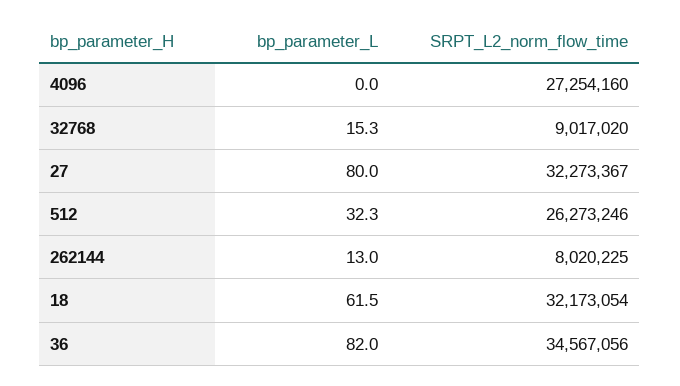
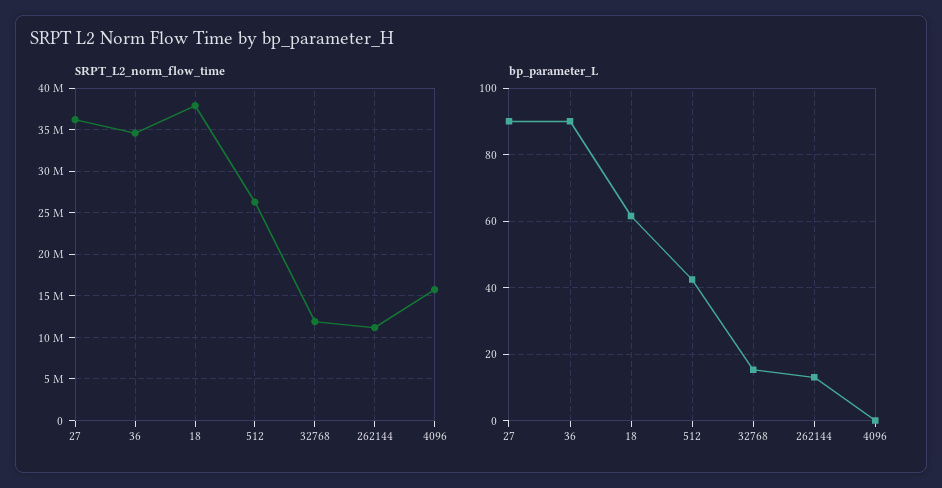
  {
    "bp_parameter_L": {
      "4096": 0,
      "32768": 15.3,
-     "27": 80,
+     "27": 90,
-     "512": 32.3,
+     "512": 42,
      "262144": 13,
      "18": 61.5,
-     "36": 82
+     "36": 90
    },
    "SRPT_L2_norm_flow_time": {
-     "4096": 27254160,
+     "4096": 16000000,
-     "32768": 9017020,
+     "32768": 12000000,
-     "27": 32273367,
+     "27": 36000000,
      "512": 26273246,
-     "262144": 8020225,
+     "262144": 11000000,
-     "18": 32173054,
+     "18": 38000000,
      "36": 34567056
    }
  }

